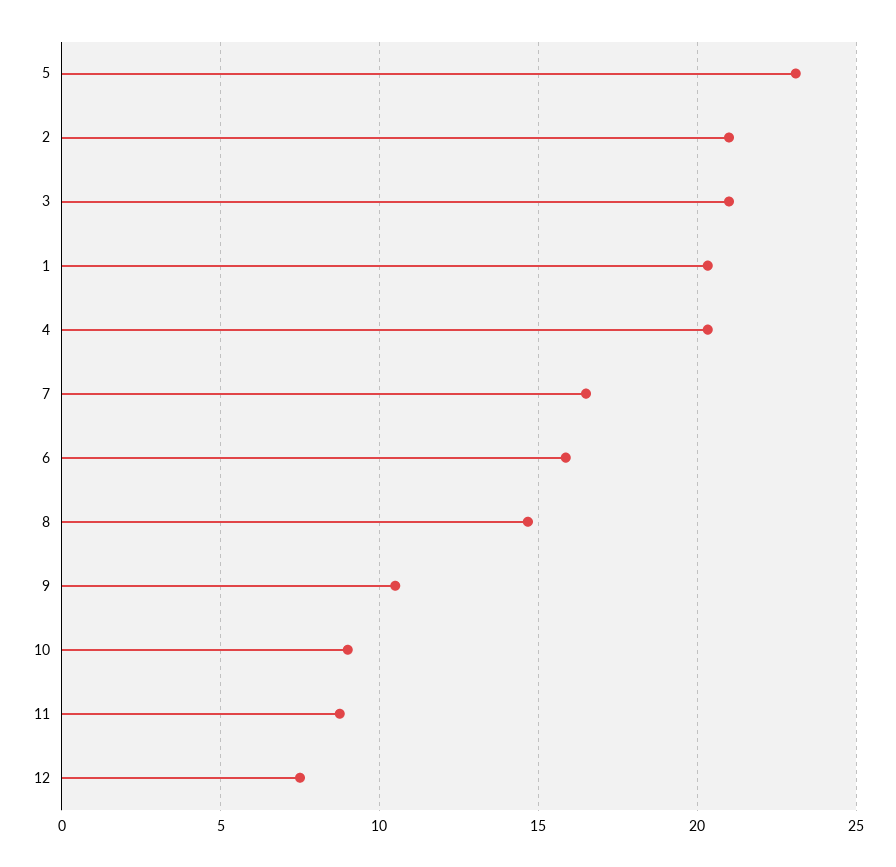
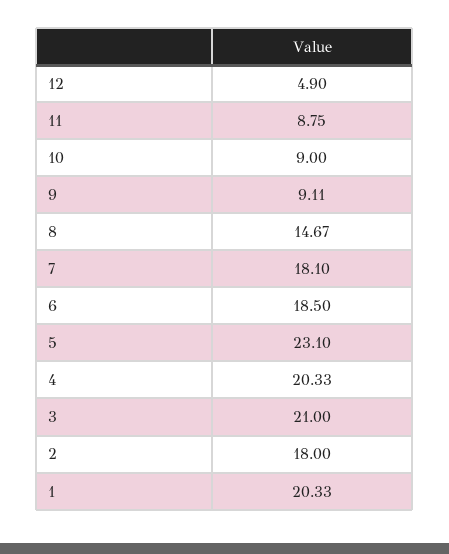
  {
    "5": 23.1,
-   "2": 21,
+   "2": 18,
    "3": 21,
    "1": 20.33,
    "4": 20.33,
-   "7": 16.5,
+   "7": 18.1,
-   "6": 16,
+   "6": 18.5,
    "8": 14.67,
-   "9": 10.5,
+   "9": 9.11,
    "10": 9,
    "11": 8.75,
-   "12": 7.5
+   "12": 4.9
  }

